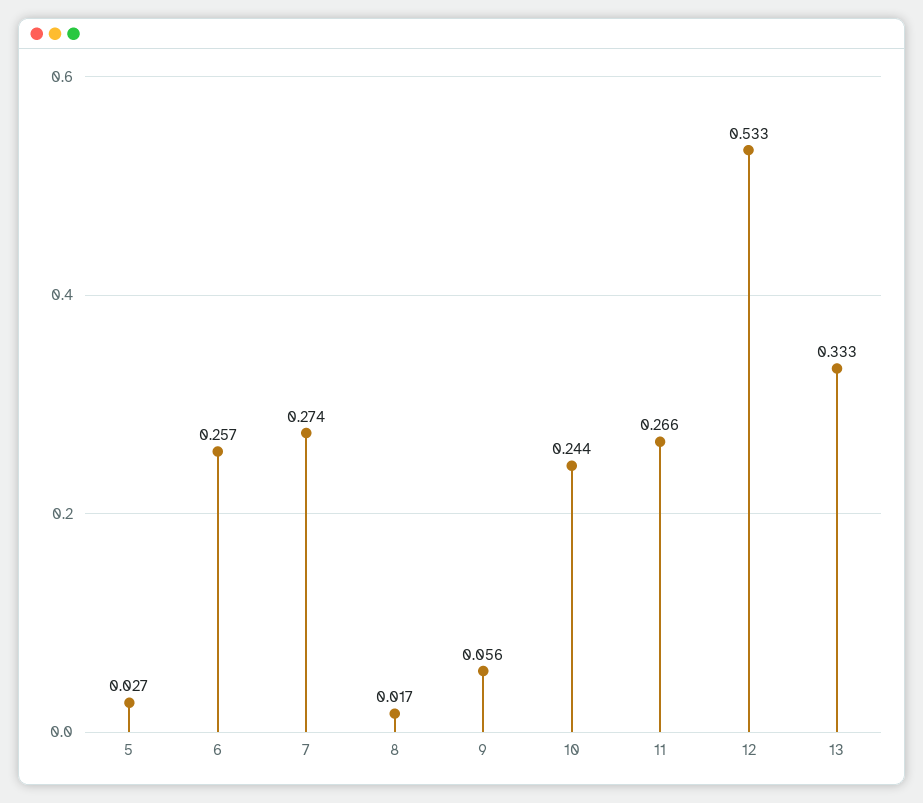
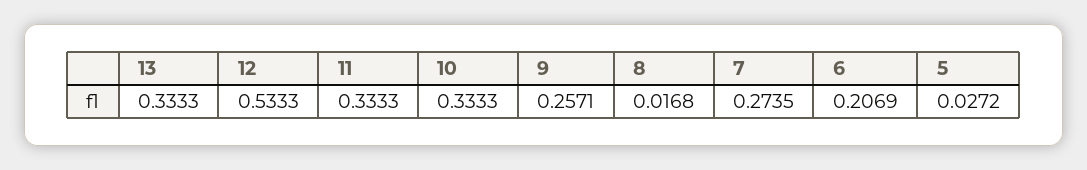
  {
    "5": 0.0272,
-   "6": 0.257,
+   "6": 0.2069,
    "7": 0.2735,
    "8": 0.0168,
-   "9": 0.056,
+   "9": 0.2571,
-   "10": 0.244,
+   "10": 0.3333,
-   "11": 0.266,
+   "11": 0.3333,
    "12": 0.5333,
    "13": 0.3333
  }

